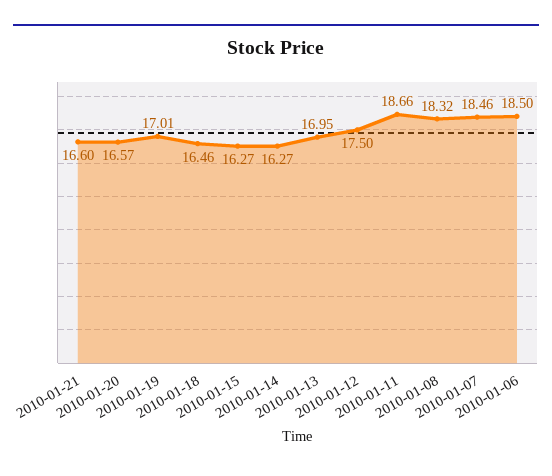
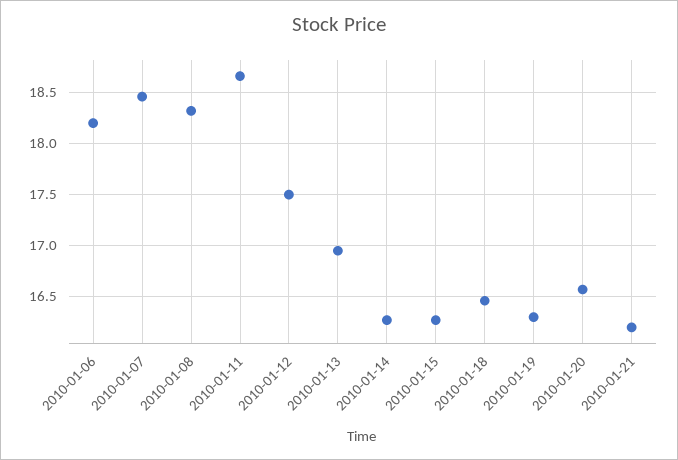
  {
-   "2010-01-21": 16.6,
+   "2010-01-21": 16.2,
    "2010-01-20": 16.57,
-   "2010-01-19": 17.01,
+   "2010-01-19": 16.3,
    "2010-01-18": 16.46,
    "2010-01-15": 16.27,
    "2010-01-14": 16.27,
    "2010-01-13": 16.95,
    "2010-01-12": 17.5,
    "2010-01-11": 18.66,
    "2010-01-08": 18.32,
    "2010-01-07": 18.46,
-   "2010-01-06": 18.5
+   "2010-01-06": 18.2
  }

